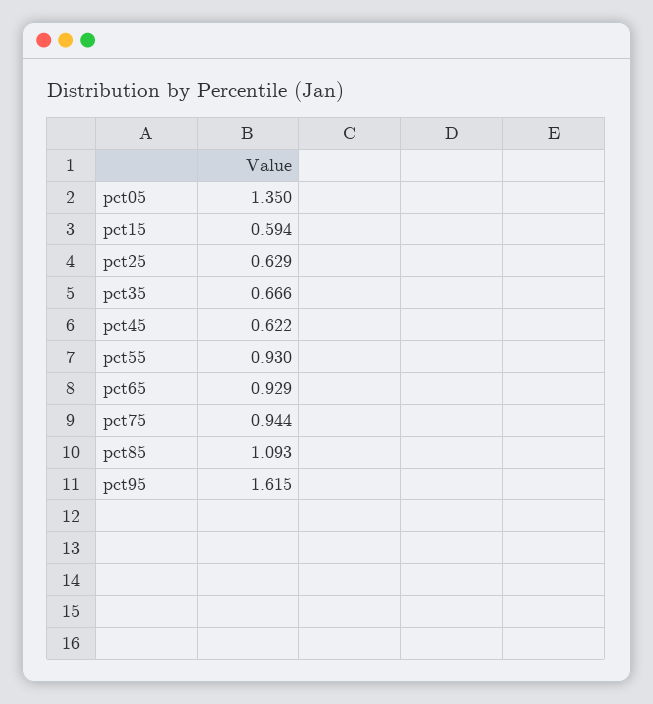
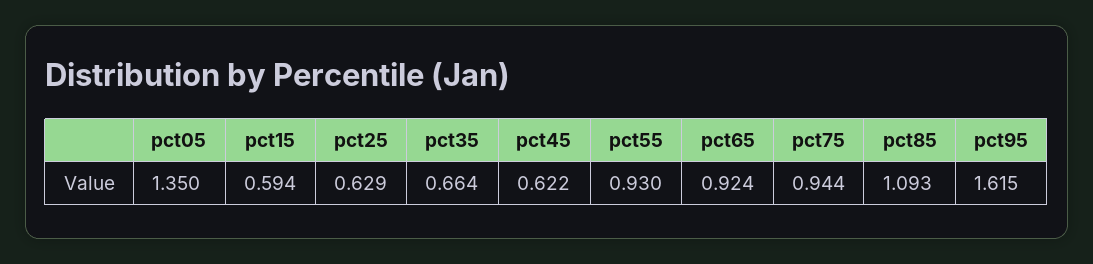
  {
    "pct05": 1.35,
    "pct15": 0.594,
    "pct25": 0.629,
-   "pct35": 0.666,
+   "pct35": 0.664,
    "pct45": 0.622,
    "pct55": 0.93,
-   "pct65": 0.929,
+   "pct65": 0.924,
    "pct75": 0.944,
    "pct85": 1.093,
    "pct95": 1.615
  }

